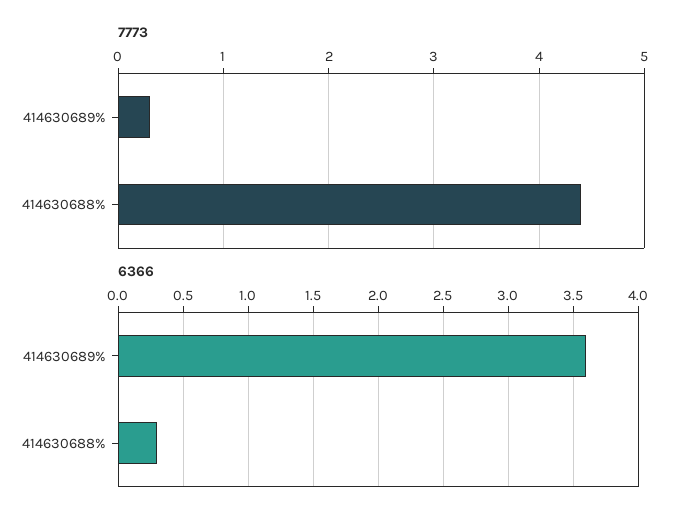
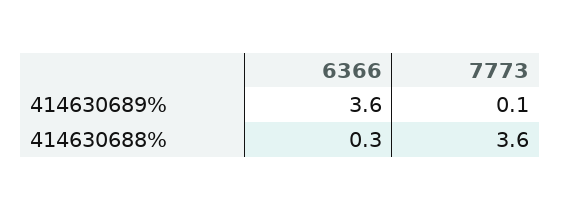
  {
    "7773": {
-     "414630689%": 0.3,
+     "414630689%": 0.1,
-     "414630688%": 4.4
+     "414630688%": 3.6
    },
    "6366": {
      "414630689%": 3.6,
      "414630688%": 0.3
    }
  }

